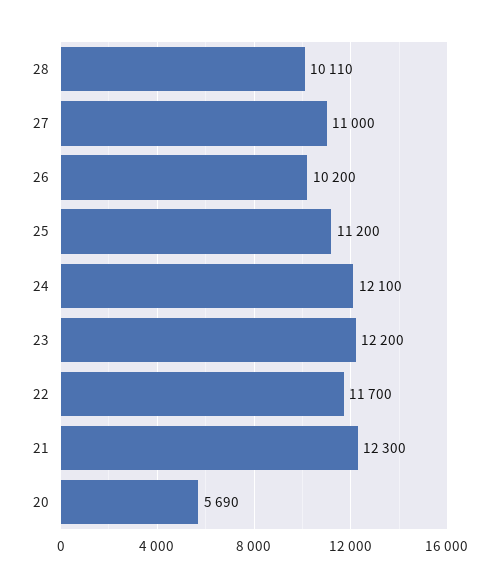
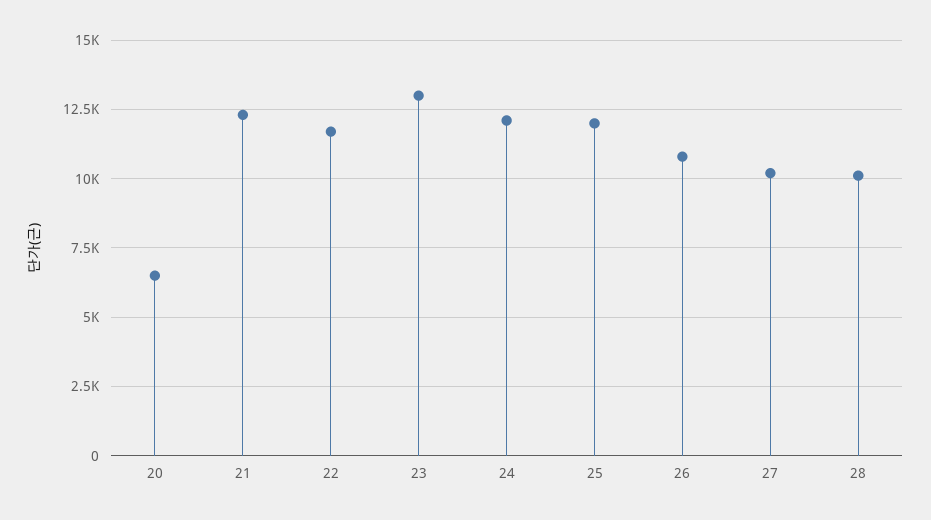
  {
    "28": 10110,
-   "27": 11000,
+   "27": 10250,
-   "26": 10200,
+   "26": 10750,
-   "25": 11200,
+   "25": 12000,
    "24": 12100,
-   "23": 12200,
+   "23": 13000,
    "22": 11700,
    "21": 12300,
-   "20": 5690
+   "20": 6500
  }

